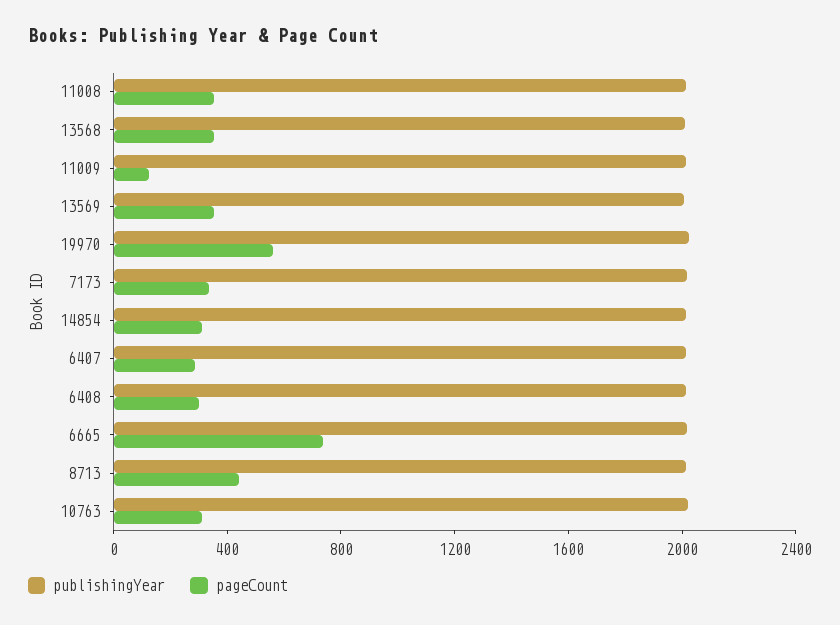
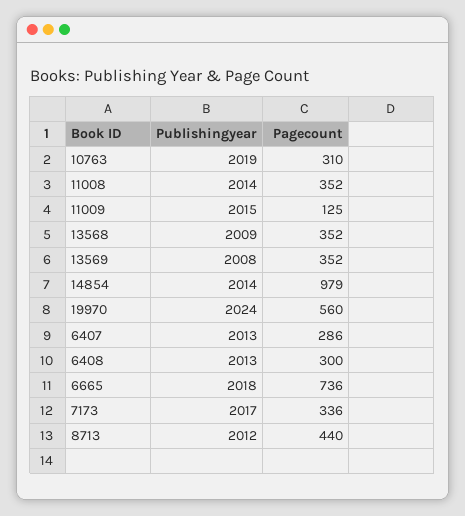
  {
    "publishingYear": {
      "11008": 2014,
      "13568": 2009,
      "11009": 2015,
      "13569": 2008,
      "19970": 2024,
      "7173": 2017,
      "14854": 2014,
      "6407": 2013,
      "6408": 2013,
      "6665": 2018,
      "8713": 2012,
      "10763": 2019
    },
    "pageCount": {
      "11008": 352,
      "13568": 352,
      "11009": 125,
      "13569": 352,
      "19970": 560,
      "7173": 336,
-     "14854": 300,
+     "14854": 979,
      "6407": 286,
      "6408": 300,
      "6665": 736,
      "8713": 440,
      "10763": 310
    }
  }

